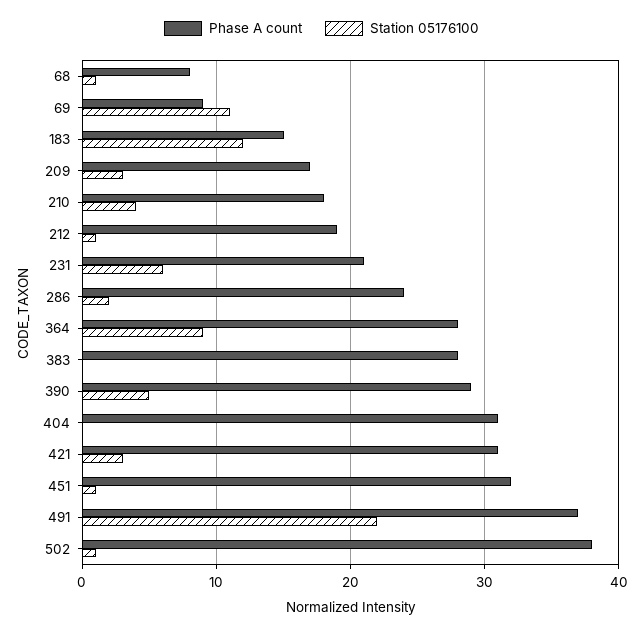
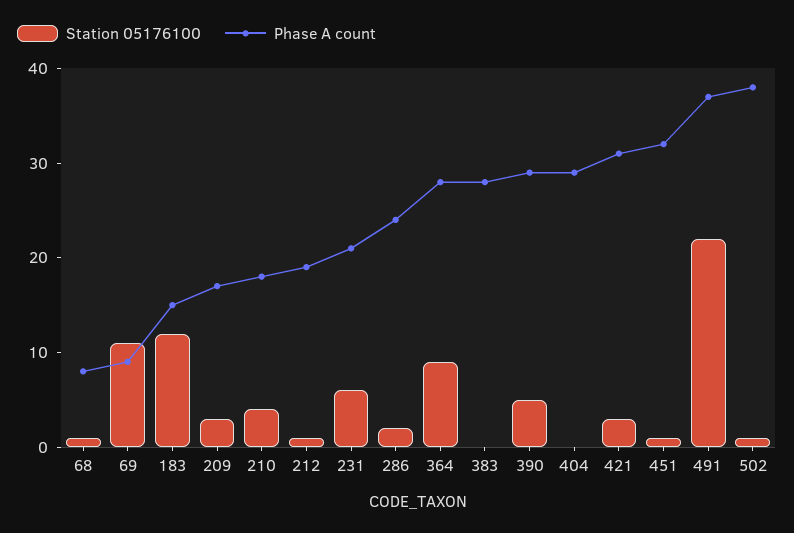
  {
    "Phase A count": {
      "68": 8,
      "69": 9,
      "183": 15,
      "209": 17,
      "210": 18,
      "212": 19,
      "231": 21,
      "286": 24,
      "364": 28,
      "383": 28,
      "390": 29,
-     "404": 31,
+     "404": 29,
      "421": 31,
      "451": 32,
      "491": 37,
      "502": 38
    },
    "Station 05176100": {
      "68": 1,
      "69": 11,
      "183": 12,
      "209": 3,
      "210": 4,
      "212": 1,
      "231": 6,
      "286": 2,
      "364": 9,
      "383": 0,
      "390": 5,
      "404": 0,
      "421": 3,
      "451": 1,
      "491": 22,
      "502": 1
    }
  }

